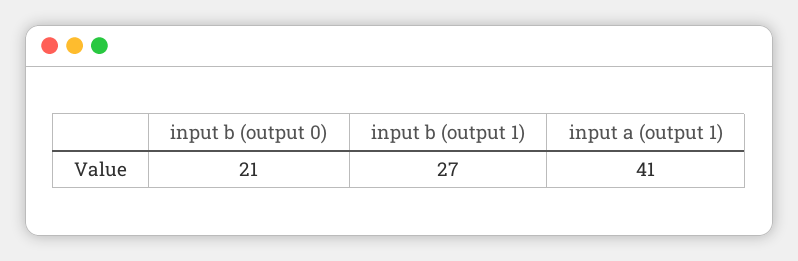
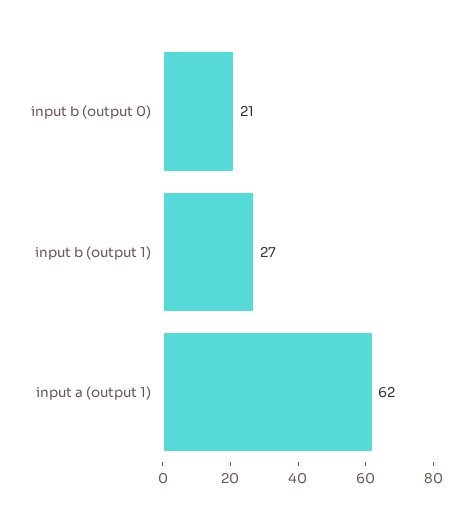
  {
    "input b (output 0)": 21,
    "input b (output 1)": 27,
-   "input a (output 1)": 41
+   "input a (output 1)": 62
  }

